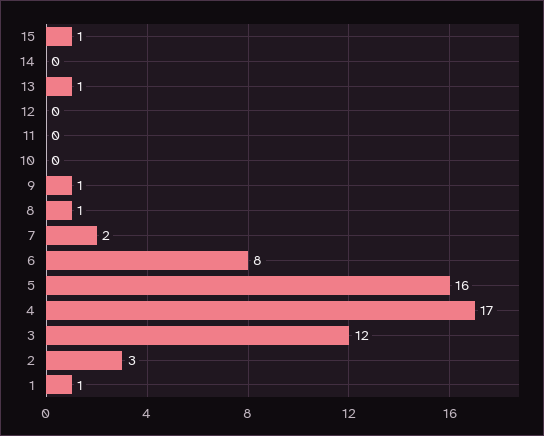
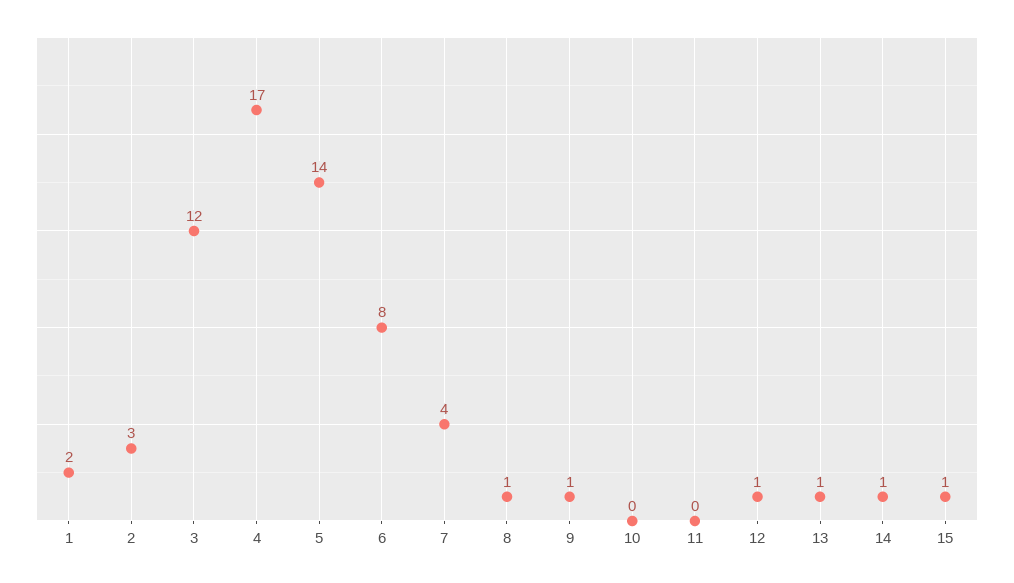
  {
    "15": 1,
-   "14": 0,
+   "14": 1,
    "13": 1,
-   "12": 0,
+   "12": 1,
    "11": 0,
    "10": 0,
    "9": 1,
    "8": 1,
-   "7": 2,
+   "7": 4,
    "6": 8,
-   "5": 16,
+   "5": 14,
    "4": 17,
    "3": 12,
    "2": 3,
-   "1": 1
+   "1": 2
  }

